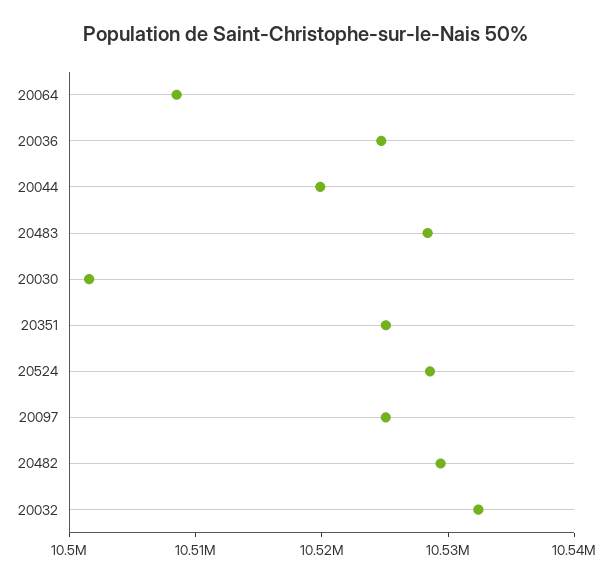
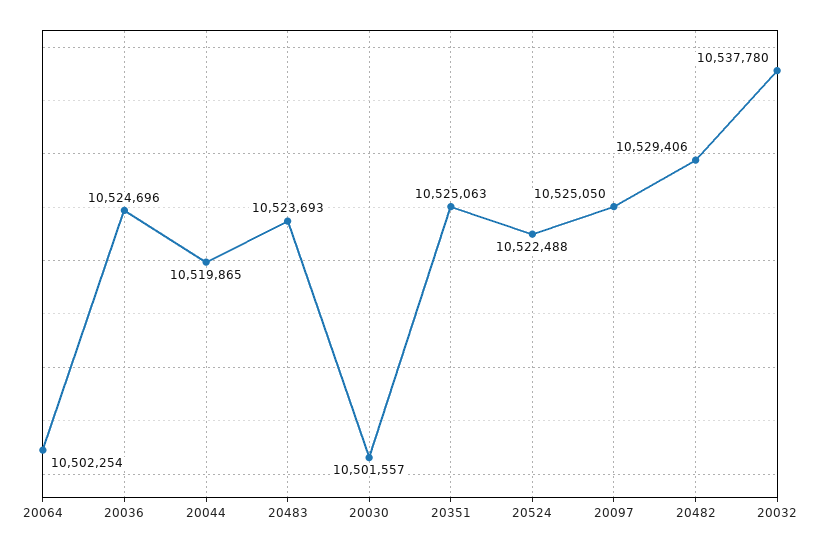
  {
-   "20064": 10508000,
+   "20064": 10502254,
    "20036": 10524696,
    "20044": 10519865,
-   "20483": 10528000,
+   "20483": 10523693,
    "20030": 10501557,
    "20351": 10525063,
-   "20524": 10528000,
+   "20524": 10522488,
    "20097": 10525050,
    "20482": 10529406,
-   "20032": 10532000
+   "20032": 10537780
  }

